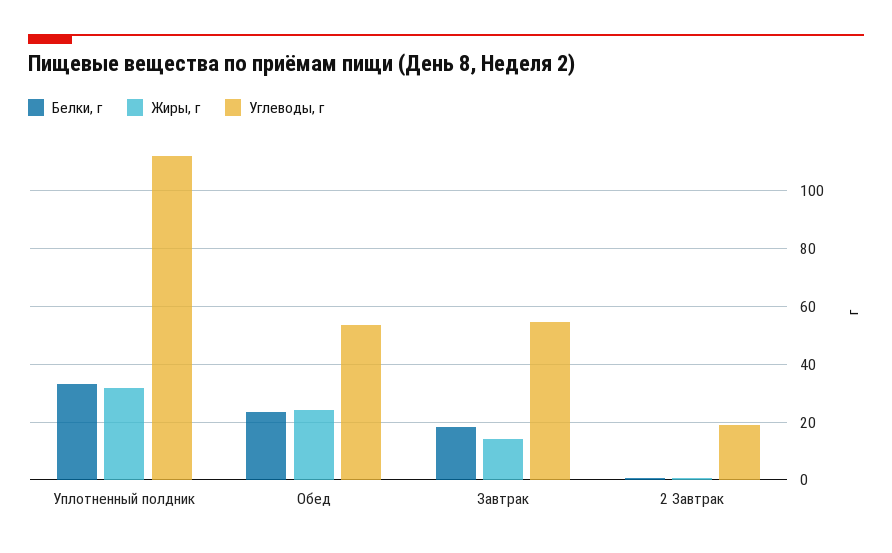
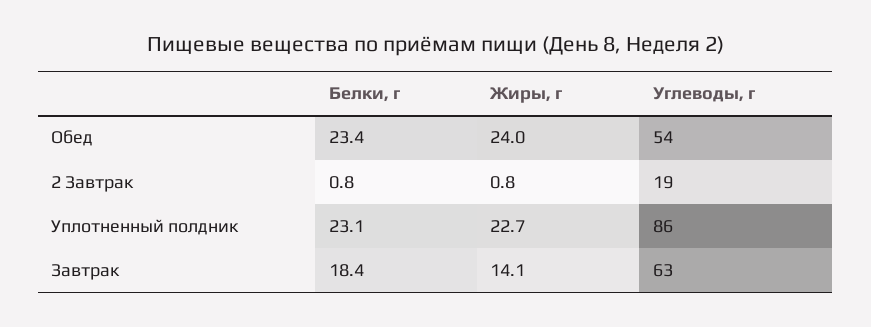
  {
    "Белки, г": {
-     "Уплотненный полдник": 32.5,
+     "Уплотненный полдник": 23.1,
      "Обед": 23.4,
      "Завтрак": 18.4,
      "2 Завтрак": 0.8
    },
    "Жиры, г": {
-     "Уплотненный полдник": 32.5,
+     "Уплотненный полдник": 22.7,
      "Обед": 24,
      "Завтрак": 14.1,
      "2 Завтрак": 0.8
    },
    "Углеводы, г": {
-     "Уплотненный полдник": 112.5,
+     "Уплотненный полдник": 86,
      "Обед": 54,
-     "Завтрак": 55,
+     "Завтрак": 63,
      "2 Завтрак": 19
    }
  }

